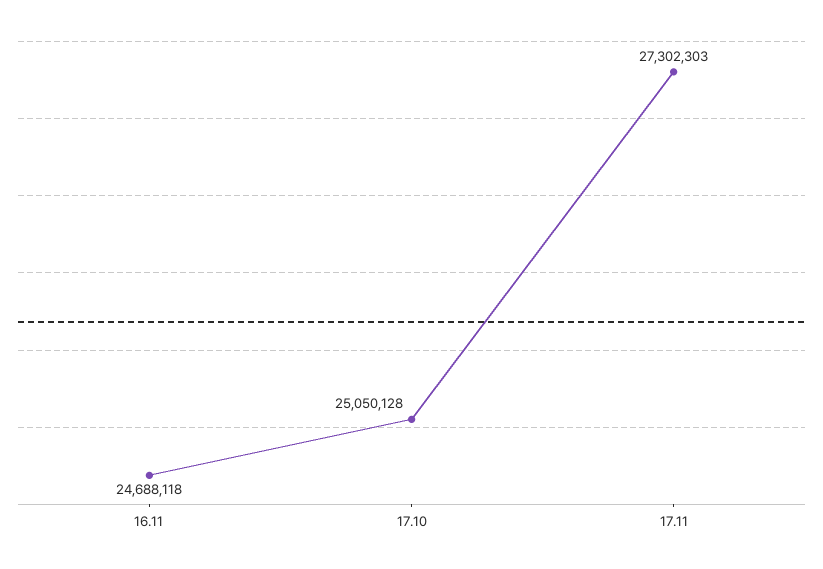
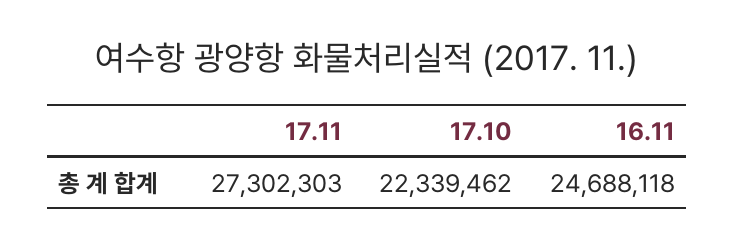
  {
    "16.11": 24688118,
-   "17.10": 25050128,
+   "17.10": 22339462,
    "17.11": 27302303
  }

